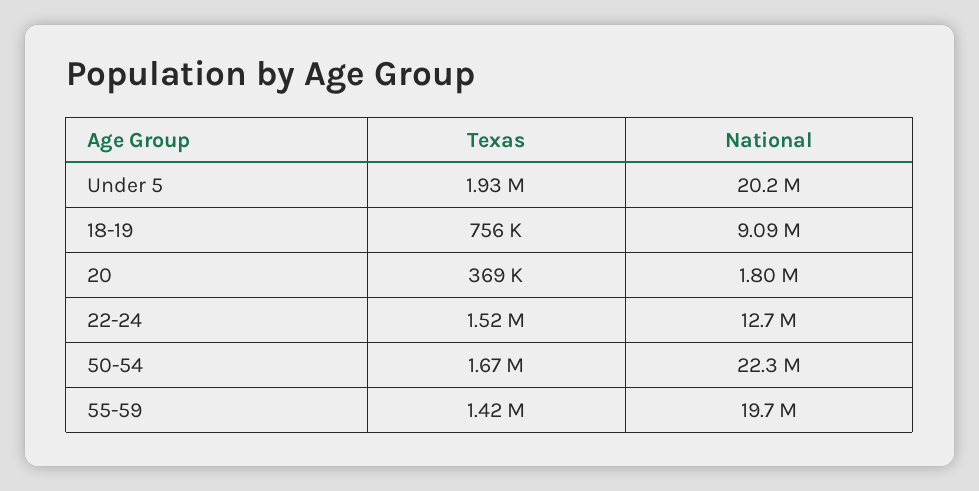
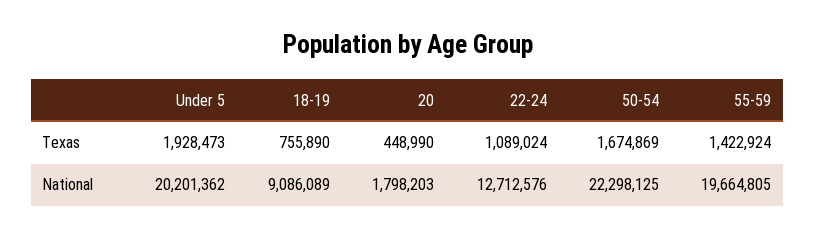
  {
    "Texas": {
      "Under 5": 1928473,
      "18-19": 755890,
-     "20": 369000,
+     "20": 448990,
-     "22-24": 1520000,
+     "22-24": 1089024,
      "50-54": 1674869,
      "55-59": 1422924
    },
    "National": {
      "Under 5": 20201362,
      "18-19": 9086089,
      "20": 1798203,
      "22-24": 12712576,
      "50-54": 22298125,
      "55-59": 19664805
    }
  }

